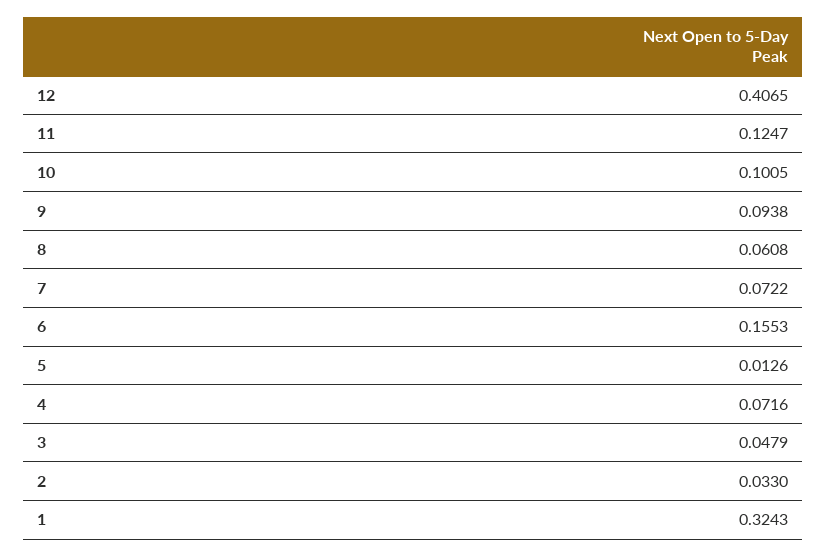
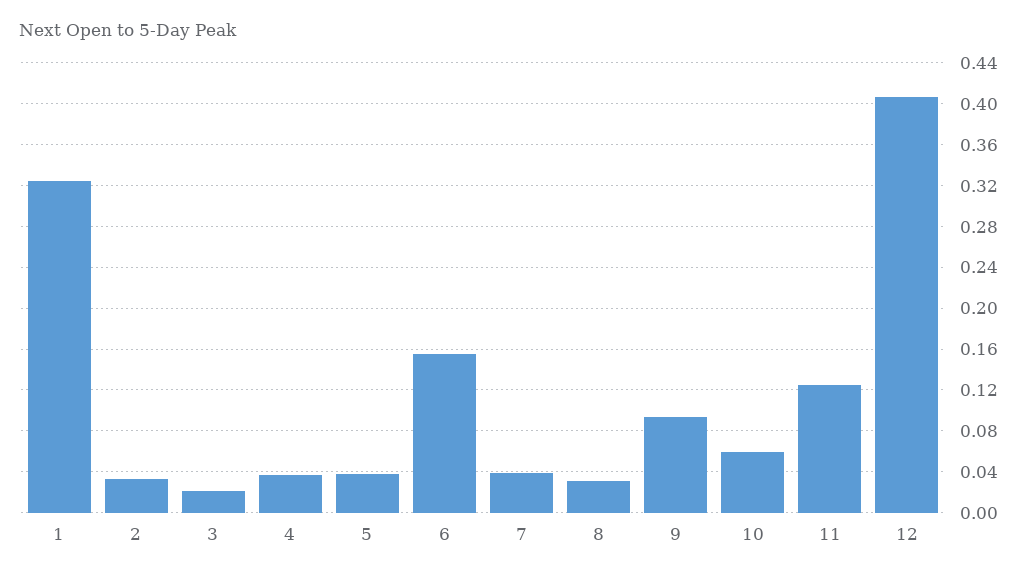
  {
    "12": 0.4065,
    "11": 0.1247,
-   "10": 0.1005,
+   "10": 0.06,
    "9": 0.0938,
-   "8": 0.0608,
+   "8": 0.03,
-   "7": 0.0722,
+   "7": 0.04,
    "6": 0.1553,
-   "5": 0.0126,
+   "5": 0.04,
-   "4": 0.0716,
+   "4": 0.04,
-   "3": 0.0479,
+   "3": 0.02,
    "2": 0.033,
    "1": 0.3243
  }

